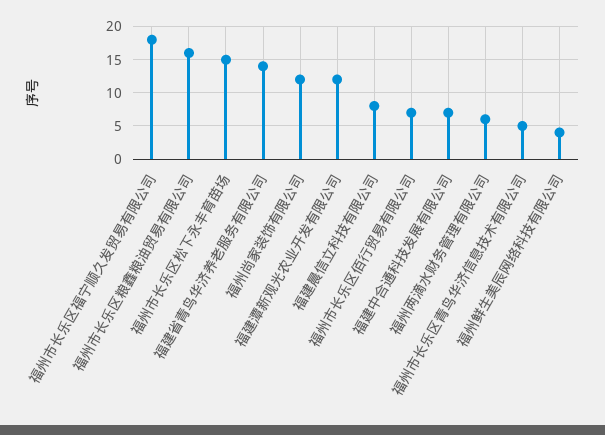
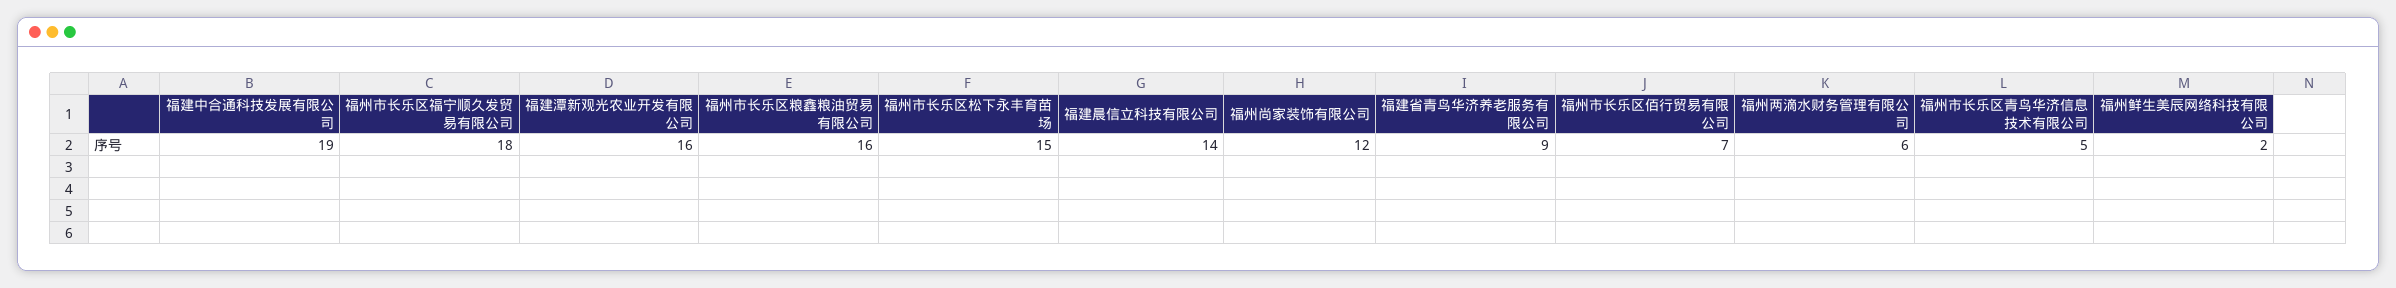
  {
    "福州市长乐区福宁顺久发贸易有限公司": 18,
    "福州市长乐区粮鑫粮油贸易有限公司": 16,
    "福州市长乐区松下永丰育苗场": 15,
-   "福建省青鸟华济养老服务有限公司": 14,
+   "福建省青鸟华济养老服务有限公司": 9,
    "福州尚家装饰有限公司": 12,
-   "福建潭新观光农业开发有限公司": 12,
+   "福建潭新观光农业开发有限公司": 16,
-   "福建晨信立科技有限公司": 8,
+   "福建晨信立科技有限公司": 14,
    "福州市长乐区佰行贸易有限公司": 7,
-   "福建中合通科技发展有限公司": 7,
+   "福建中合通科技发展有限公司": 19,
    "福州两滴水财务管理有限公司": 6,
    "福州市长乐区青鸟华济信息技术有限公司": 5,
-   "福州鲜生美辰网络科技有限公司": 4
+   "福州鲜生美辰网络科技有限公司": 2
  }

